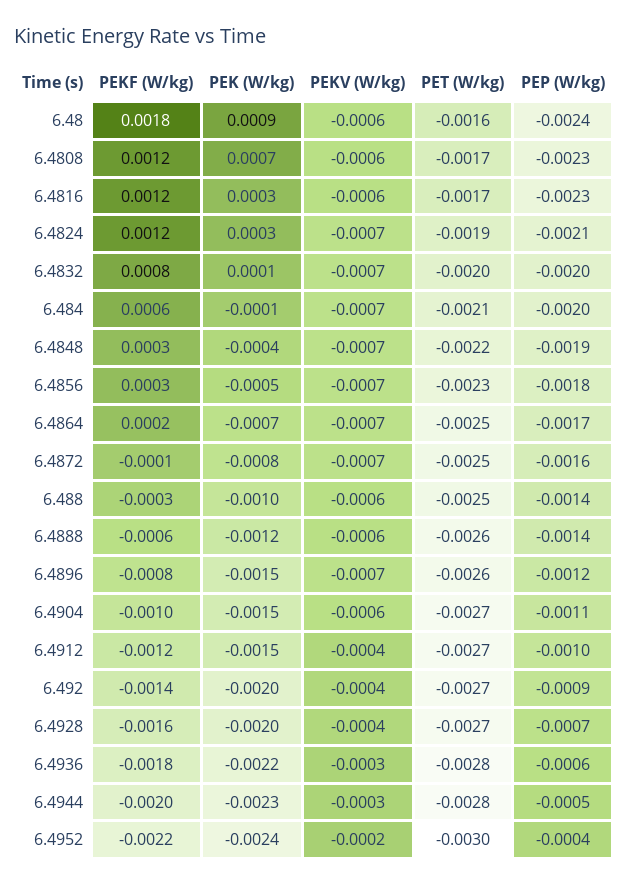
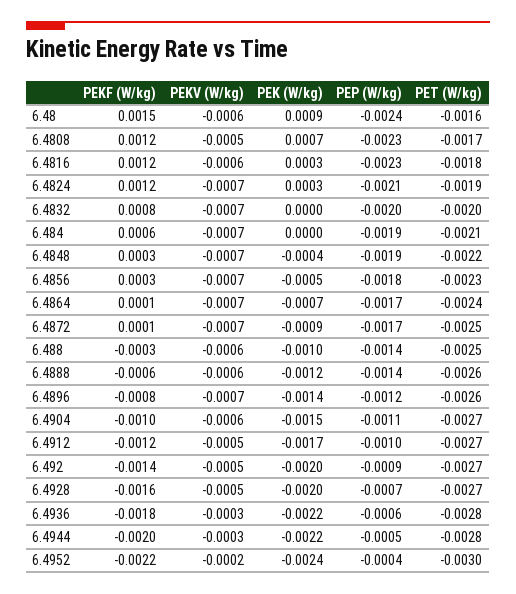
  {
    "PEKF (W/kg)": {
-     "6.48": 0.0018,
+     "6.48": 0.0015,
      "6.4808": 0.0012,
      "6.4816": 0.0012,
      "6.4824": 0.0012,
      "6.4832": 0.0008,
      "6.484": 0.0006,
      "6.4848": 0.0003,
      "6.4856": 0.0003,
-     "6.4864": 0.0002,
+     "6.4864": 0.0001,
-     "6.4872": -0.0001,
+     "6.4872": 0.0001,
      "6.488": -0.0003,
      "6.4888": -0.0006,
      "6.4896": -0.0008,
      "6.4904": -0.001,
      "6.4912": -0.0012,
      "6.492": -0.0014,
      "6.4928": -0.0016,
      "6.4936": -0.0018,
      "6.4944": -0.002,
      "6.4952": -0.0022
    },
    "PEK (W/kg)": {
      "6.48": 0.0009,
      "6.4808": 0.0007,
      "6.4816": 0.0003,
      "6.4824": 0.0003,
-     "6.4832": 0.0001,
+     "6.4832": 0,
-     "6.484": -0.0001,
+     "6.484": 0,
      "6.4848": -0.0004,
      "6.4856": -0.0005,
      "6.4864": -0.0007,
-     "6.4872": -0.0008,
+     "6.4872": -0.0009,
      "6.488": -0.001,
      "6.4888": -0.0012,
-     "6.4896": -0.0015,
+     "6.4896": -0.0014,
      "6.4904": -0.0015,
-     "6.4912": -0.0015,
+     "6.4912": -0.0017,
      "6.492": -0.002,
      "6.4928": -0.002,
      "6.4936": -0.0022,
-     "6.4944": -0.0023,
+     "6.4944": -0.0022,
      "6.4952": -0.0024
    },
    "PEKV (W/kg)": {
      "6.48": -0.0006,
-     "6.4808": -0.0006,
+     "6.4808": -0.0005,
      "6.4816": -0.0006,
      "6.4824": -0.0007,
      "6.4832": -0.0007,
      "6.484": -0.0007,
      "6.4848": -0.0007,
      "6.4856": -0.0007,
      "6.4864": -0.0007,
      "6.4872": -0.0007,
      "6.488": -0.0006,
      "6.4888": -0.0006,
      "6.4896": -0.0007,
      "6.4904": -0.0006,
-     "6.4912": -0.0004,
+     "6.4912": -0.0005,
-     "6.492": -0.0004,
+     "6.492": -0.0005,
-     "6.4928": -0.0004,
+     "6.4928": -0.0005,
      "6.4936": -0.0003,
      "6.4944": -0.0003,
      "6.4952": -0.0002
    },
    "PET (W/kg)": {
      "6.48": -0.0016,
      "6.4808": -0.0017,
-     "6.4816": -0.0017,
+     "6.4816": -0.0018,
      "6.4824": -0.0019,
      "6.4832": -0.002,
      "6.484": -0.0021,
      "6.4848": -0.0022,
      "6.4856": -0.0023,
-     "6.4864": -0.0025,
+     "6.4864": -0.0024,
      "6.4872": -0.0025,
      "6.488": -0.0025,
      "6.4888": -0.0026,
      "6.4896": -0.0026,
      "6.4904": -0.0027,
      "6.4912": -0.0027,
      "6.492": -0.0027,
      "6.4928": -0.0027,
      "6.4936": -0.0028,
      "6.4944": -0.0028,
      "6.4952": -0.003
    },
    "PEP (W/kg)": {
      "6.48": -0.0024,
      "6.4808": -0.0023,
      "6.4816": -0.0023,
      "6.4824": -0.0021,
      "6.4832": -0.002,
-     "6.484": -0.002,
+     "6.484": -0.0019,
      "6.4848": -0.0019,
      "6.4856": -0.0018,
      "6.4864": -0.0017,
-     "6.4872": -0.0016,
+     "6.4872": -0.0017,
      "6.488": -0.0014,
      "6.4888": -0.0014,
      "6.4896": -0.0012,
      "6.4904": -0.0011,
      "6.4912": -0.001,
      "6.492": -0.0009,
      "6.4928": -0.0007,
      "6.4936": -0.0006,
      "6.4944": -0.0005,
      "6.4952": -0.0004
    }
  }

